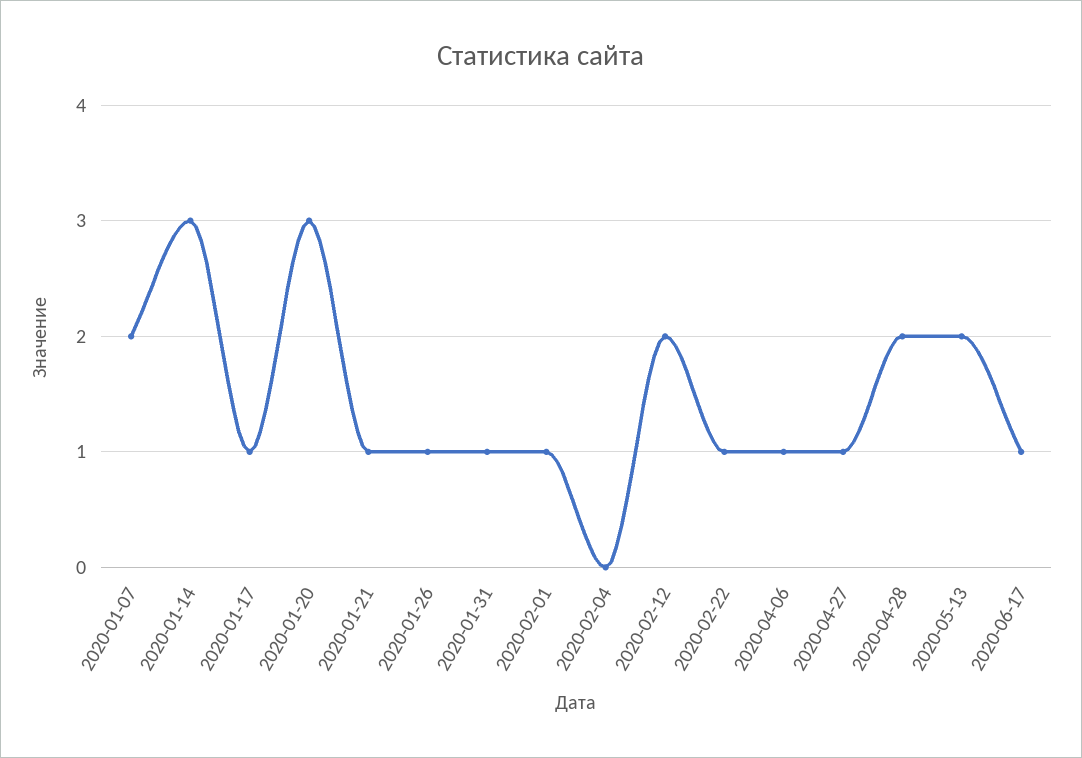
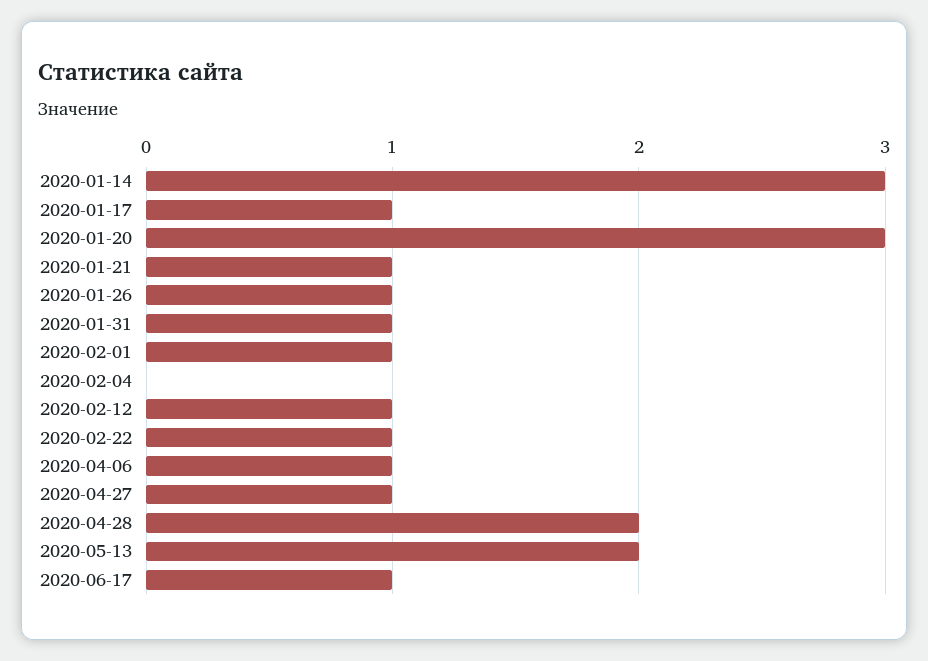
  {
-   "2020-01-07": 2,
    "2020-01-14": 3,
    "2020-01-17": 1,
    "2020-01-20": 3,
    "2020-01-21": 1,
    "2020-01-26": 1,
    "2020-01-31": 1,
    "2020-02-01": 1,
    "2020-02-04": 0,
-   "2020-02-12": 2,
+   "2020-02-12": 1,
    "2020-02-22": 1,
    "2020-04-06": 1,
    "2020-04-27": 1,
    "2020-04-28": 2,
    "2020-05-13": 2,
    "2020-06-17": 1
  }

